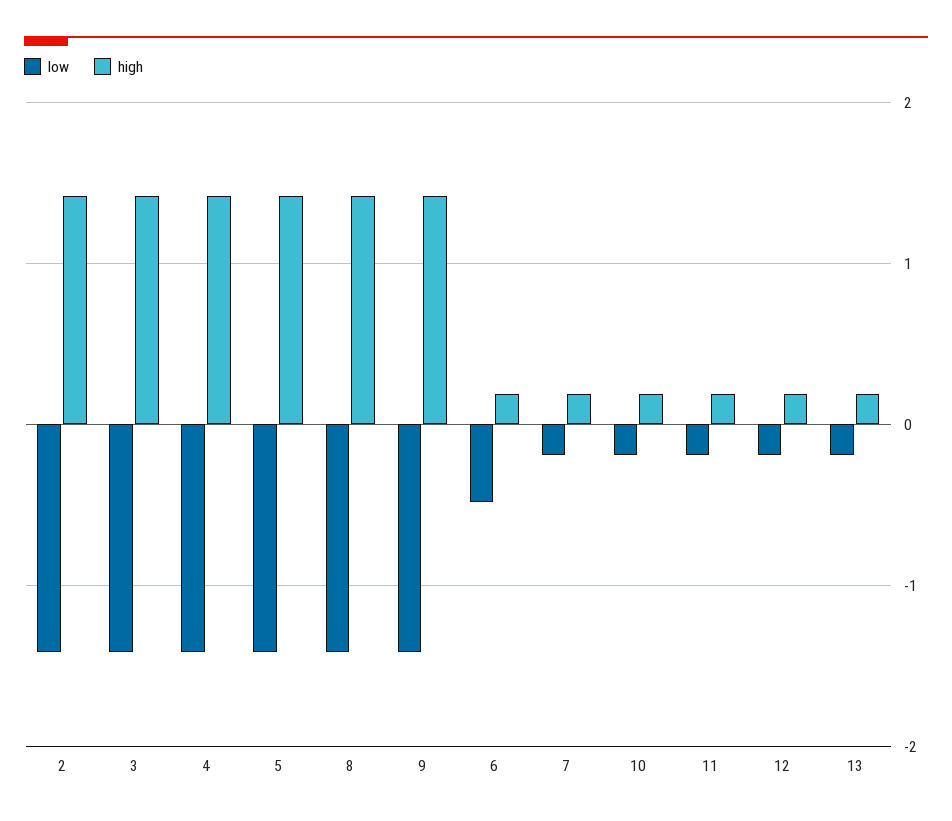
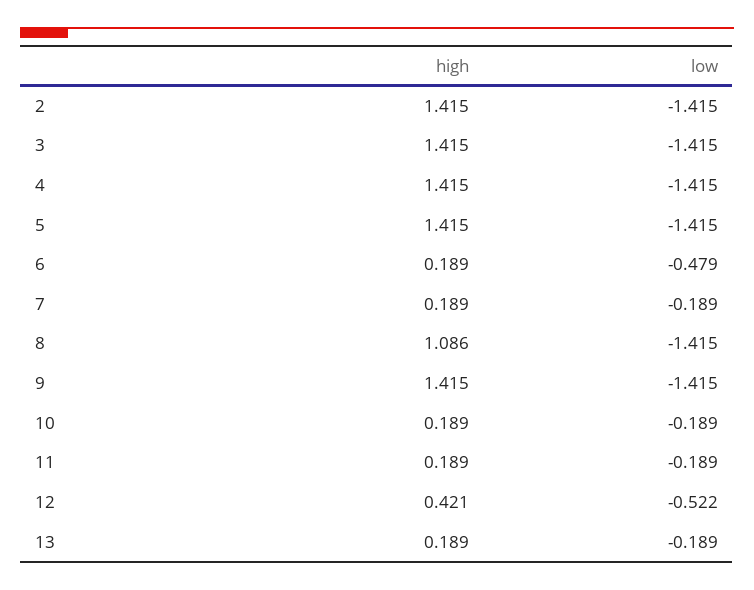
  {
    "low": {
      "2": -1.415,
      "3": -1.415,
      "4": -1.415,
      "5": -1.415,
      "8": -1.415,
      "9": -1.415,
      "6": -0.479,
      "7": -0.189,
      "10": -0.189,
      "11": -0.189,
-     "12": -0.2,
+     "12": -0.522,
      "13": -0.189
    },
    "high": {
      "2": 1.415,
      "3": 1.415,
      "4": 1.415,
      "5": 1.415,
-     "8": 1.4,
+     "8": 1.086,
      "9": 1.415,
      "6": 0.189,
      "7": 0.189,
      "10": 0.189,
      "11": 0.189,
-     "12": 0.2,
+     "12": 0.421,
      "13": 0.189
    }
  }

